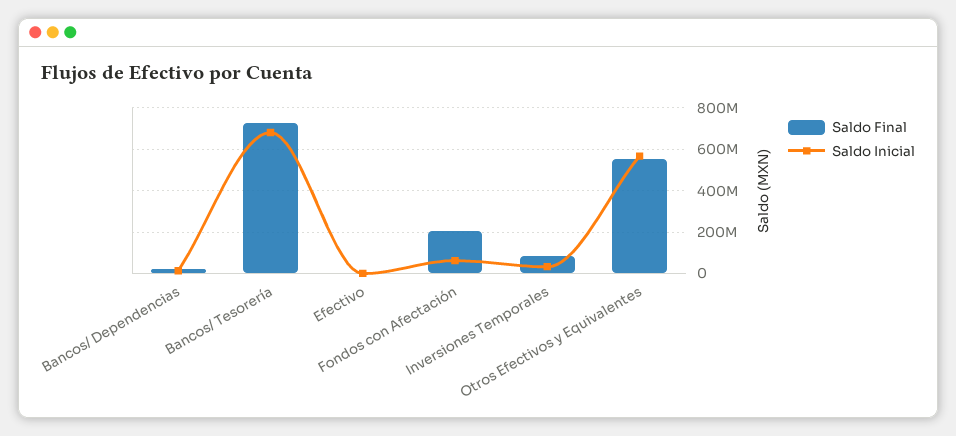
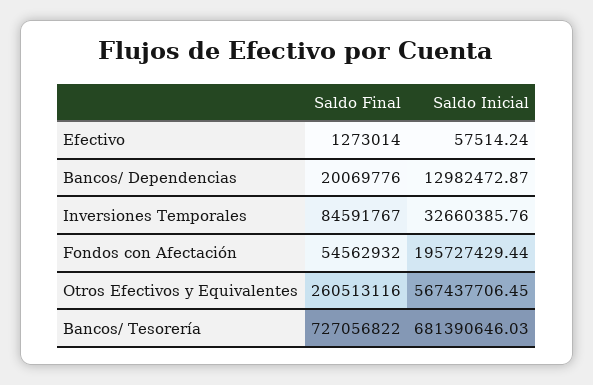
  {
    "Saldo Final": {
      "Bancos/ Dependencias": 20069776,
      "Bancos/ Tesorería": 727056822,
      "Efectivo": 1273014,
-     "Fondos con Afectación": 200000000,
+     "Fondos con Afectación": 54562932,
      "Inversiones Temporales": 84591767,
-     "Otros Efectivos y Equivalentes": 550000000
+     "Otros Efectivos y Equivalentes": 260513116
    },
    "Saldo Inicial": {
      "Bancos/ Dependencias": 12982472.87,
      "Bancos/ Tesorería": 681390646.03,
      "Efectivo": 57514.24,
-     "Fondos con Afectación": 50000000,
+     "Fondos con Afectación": 195727429.44,
      "Inversiones Temporales": 32660385.76,
      "Otros Efectivos y Equivalentes": 567437706.45
    }
  }

